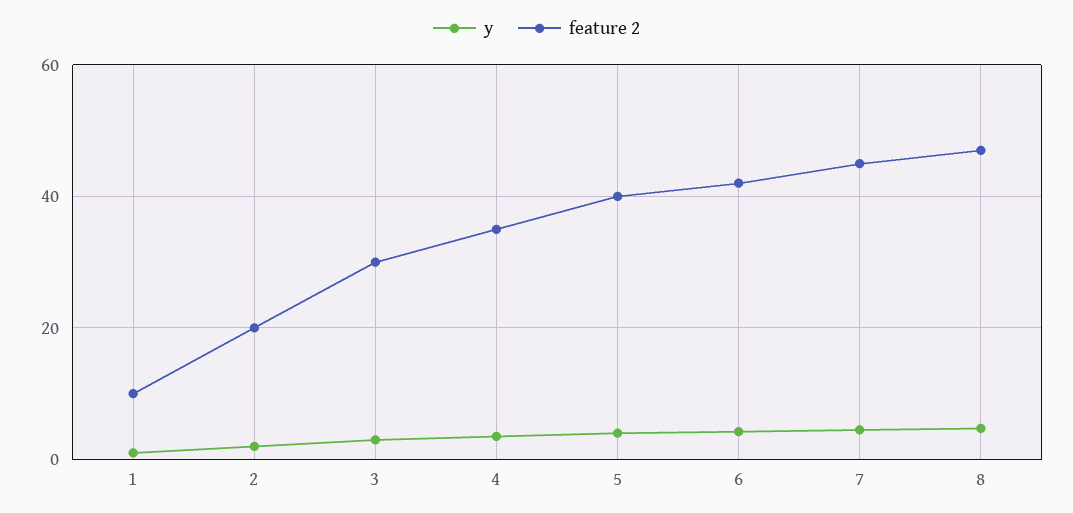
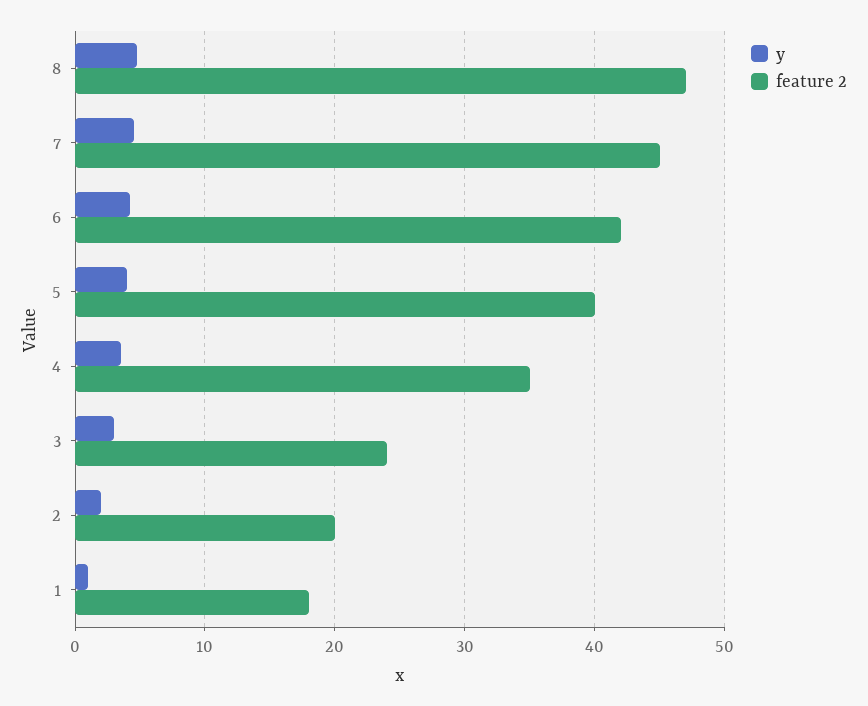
  {
    "y": {
      "1": 1,
      "2": 2,
      "3": 3,
      "4": 4,
      "5": 4,
      "6": 4,
      "7": 5,
      "8": 5
    },
    "feature 2": {
-     "1": 10,
+     "1": 18,
      "2": 20,
-     "3": 30,
+     "3": 24,
      "4": 35,
      "5": 40,
      "6": 42,
      "7": 45,
      "8": 47
    }
  }

